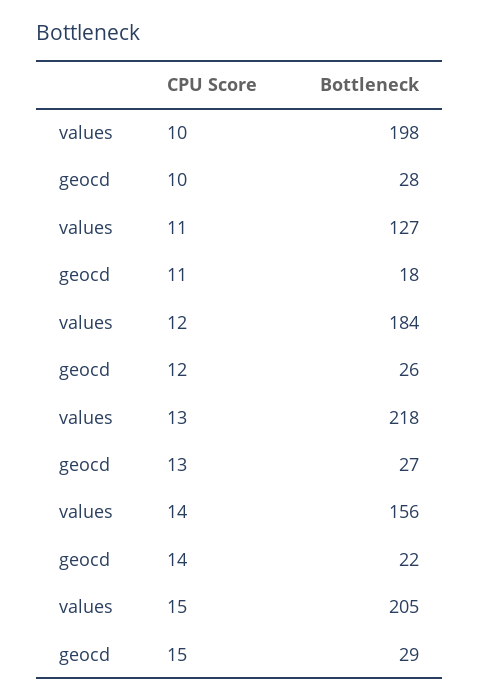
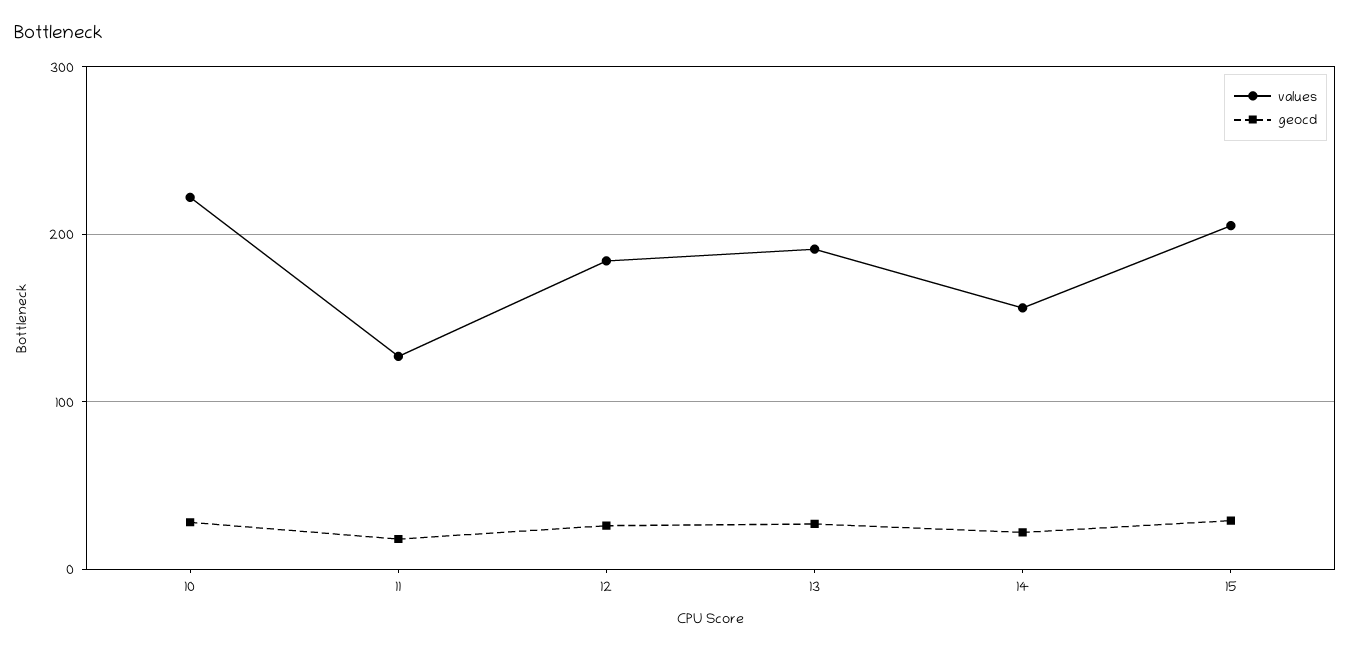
  {
    "values": {
-     "10": 198,
+     "10": 220,
      "11": 127,
      "12": 184,
-     "13": 218,
+     "13": 190,
      "14": 156,
      "15": 205
    },
    "geocd": {
      "10": 28,
      "11": 18,
      "12": 26,
      "13": 27,
      "14": 22,
      "15": 29
    }
  }

